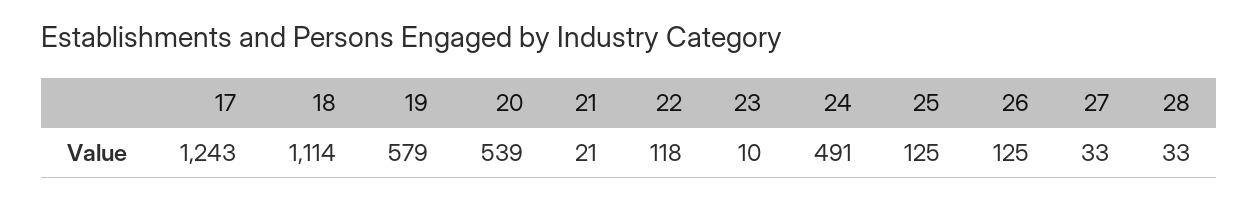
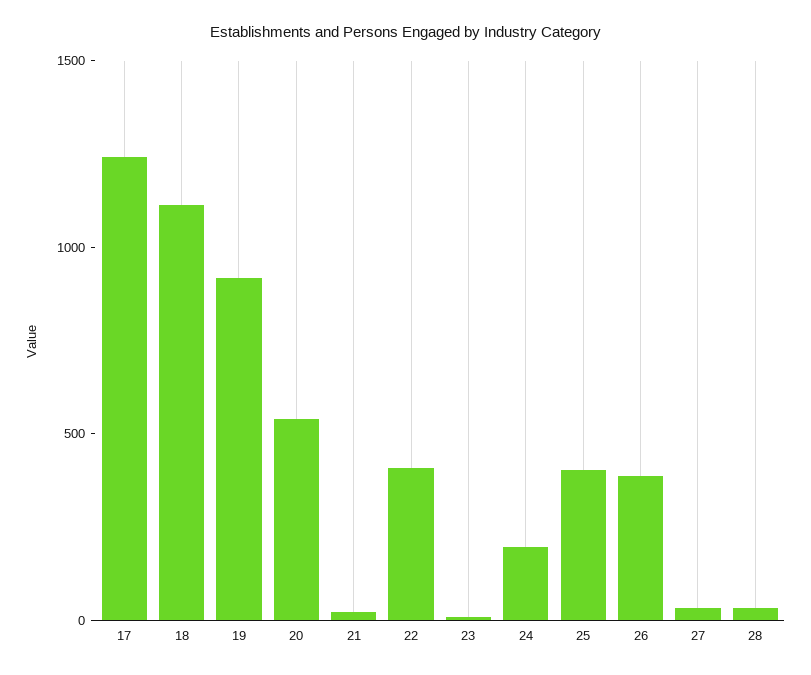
  {
    "17": 1243,
    "18": 1114,
-   "19": 579,
+   "19": 900,
    "20": 539,
    "21": 21,
-   "22": 118,
+   "22": 400,
    "23": 10,
-   "24": 491,
+   "24": 200,
-   "25": 125,
+   "25": 400,
-   "26": 125,
+   "26": 400,
    "27": 33,
    "28": 33
  }

